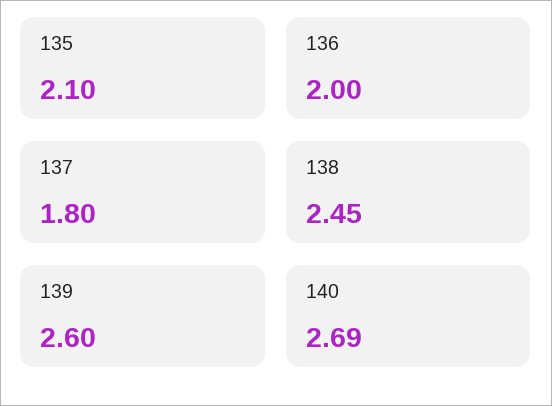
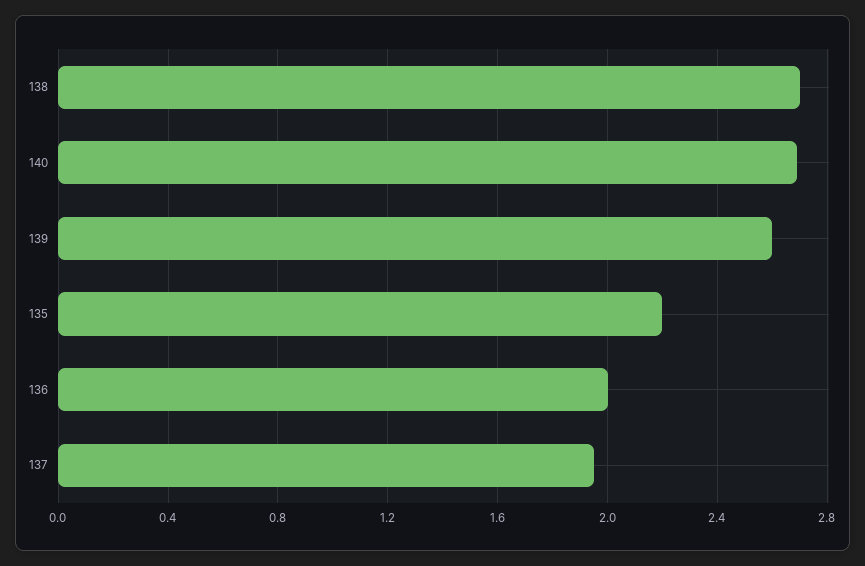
  {
-   "135": 2.1,
+   "135": 2.2,
    "136": 2,
-   "137": 1.8,
+   "137": 1.95,
-   "138": 2.45,
+   "138": 2.7,
    "139": 2.6,
    "140": 2.69
  }

